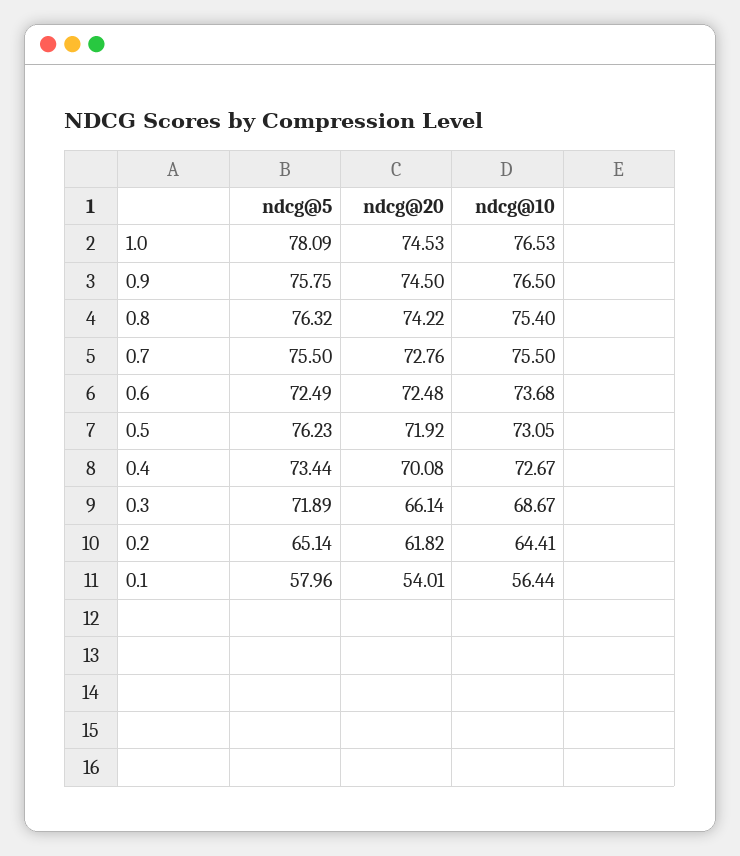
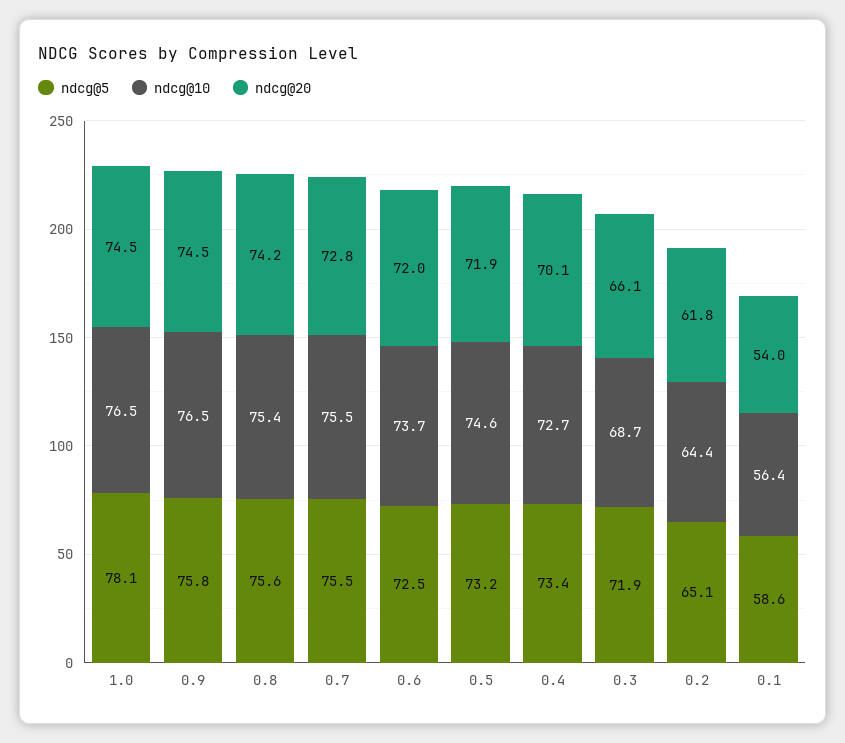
  {
    "ndcg@5": {
      "1.0": 78.09,
      "0.9": 75.75,
-     "0.8": 76.32,
+     "0.8": 75.6,
      "0.7": 75.5,
      "0.6": 72.49,
-     "0.5": 76.23,
+     "0.5": 73.2,
      "0.4": 73.44,
      "0.3": 71.89,
      "0.2": 65.14,
-     "0.1": 57.96
+     "0.1": 58.6
    },
    "ndcg@20": {
      "1.0": 74.53,
      "0.9": 74.5,
      "0.8": 74.22,
      "0.7": 72.76,
-     "0.6": 72.48,
+     "0.6": 72,
      "0.5": 71.92,
      "0.4": 70.08,
      "0.3": 66.14,
      "0.2": 61.82,
      "0.1": 54.01
    },
    "ndcg@10": {
      "1.0": 76.53,
      "0.9": 76.5,
      "0.8": 75.4,
      "0.7": 75.5,
      "0.6": 73.68,
-     "0.5": 73.05,
+     "0.5": 74.6,
      "0.4": 72.67,
      "0.3": 68.67,
      "0.2": 64.41,
      "0.1": 56.44
    }
  }

